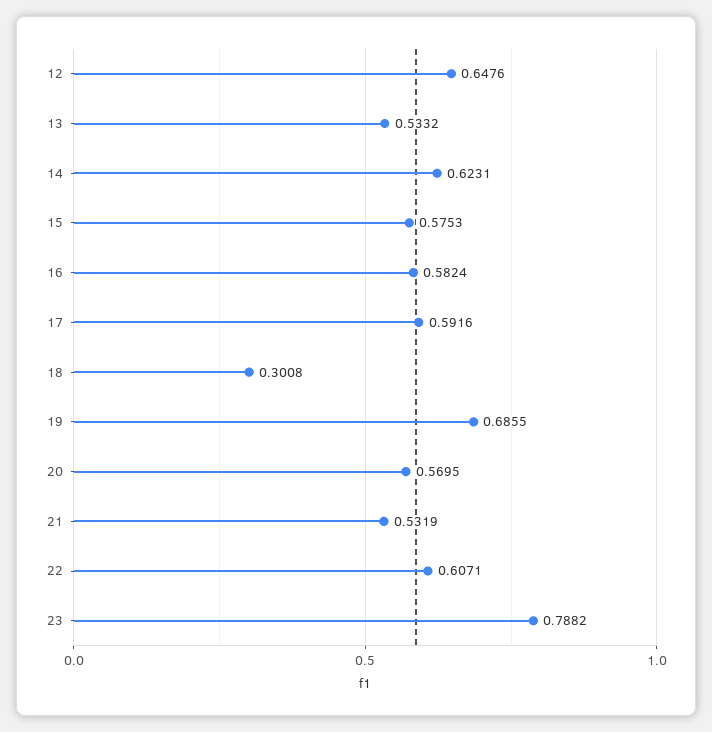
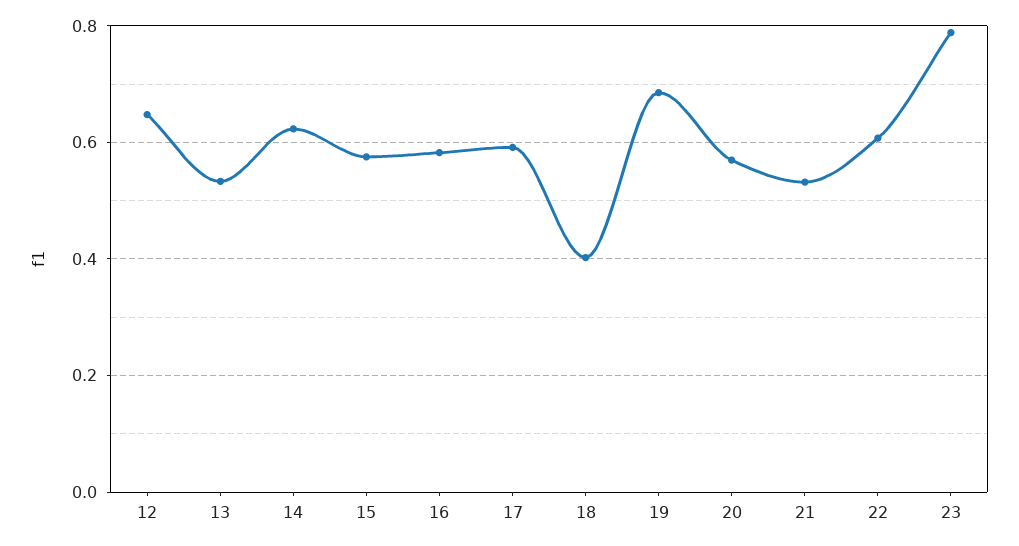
  {
    "12": 0.6476,
    "13": 0.5332,
    "14": 0.6231,
    "15": 0.5753,
    "16": 0.5824,
    "17": 0.5916,
-   "18": 0.3008,
+   "18": 0.4,
    "19": 0.6855,
    "20": 0.5695,
    "21": 0.5319,
    "22": 0.6071,
    "23": 0.7882
  }

